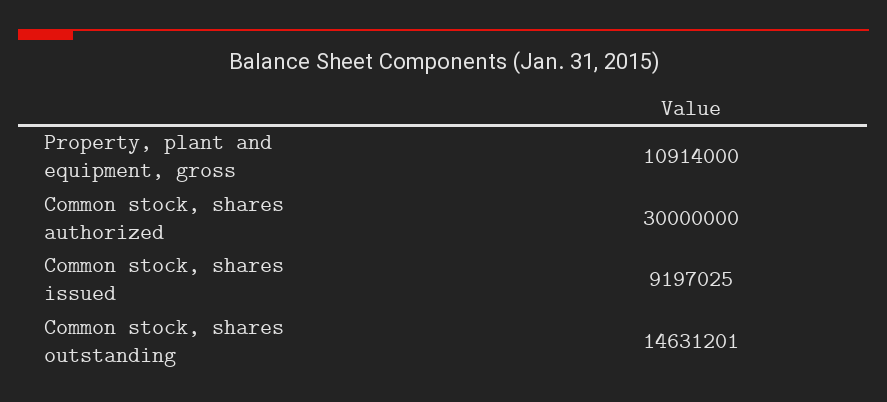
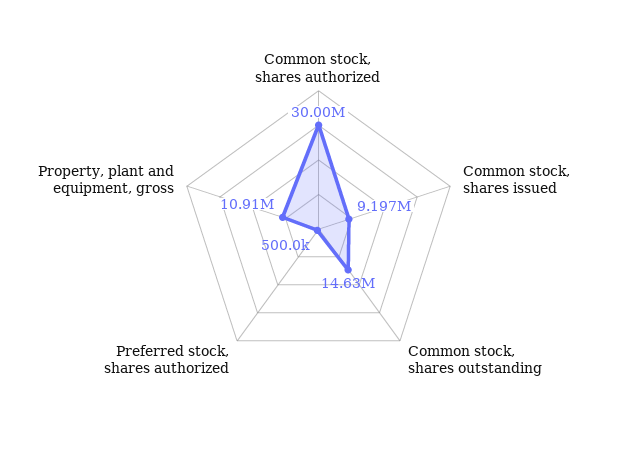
  {
    "Property, plant and equipment, gross": 10914000,
    "Common stock, shares authorized": 30000000,
    "Common stock, shares issued": 9197025,
-   "Common stock, shares outstanding": 14631201
+   "Common stock, shares outstanding": 14631201,
+   "Preferred stock, shares authorized": 500000
  }

